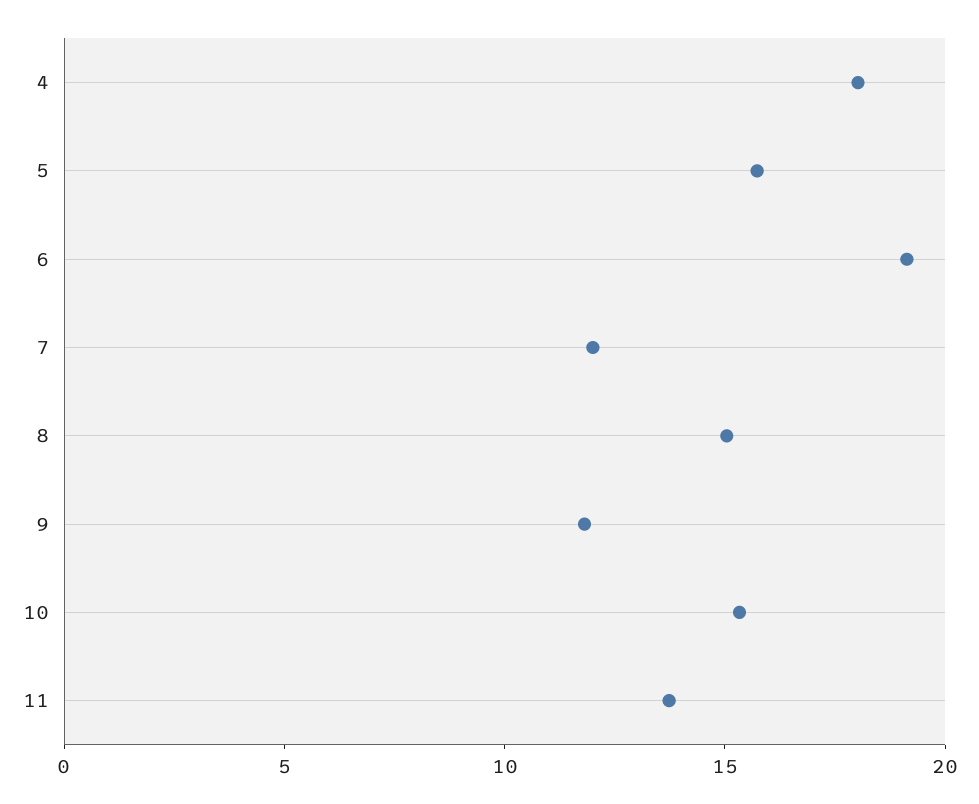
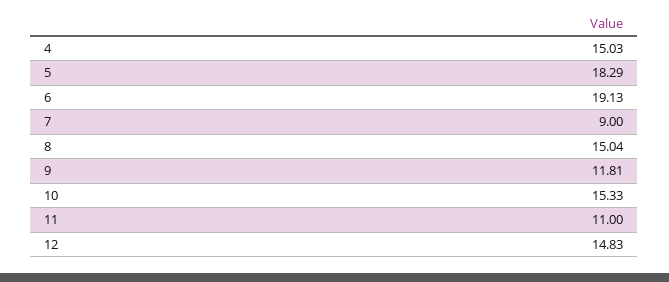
  {
-   "4": 18,
+   "4": 15.03,
-   "5": 16,
+   "5": 18.29,
    "6": 19.13,
-   "7": 12,
+   "7": 9,
    "8": 15.04,
    "9": 11.81,
    "10": 15.33,
-   "11": 14
+   "11": 11,
+   "12": 14.83
  }

